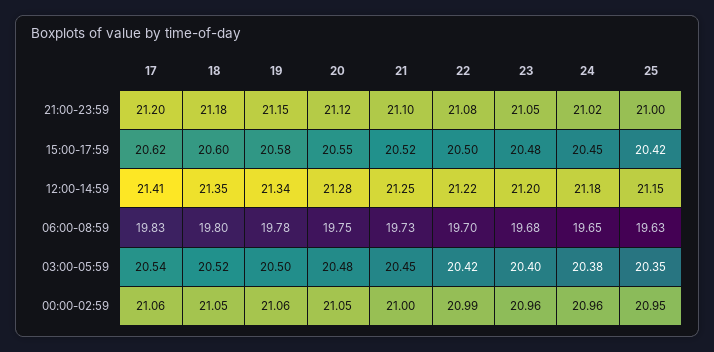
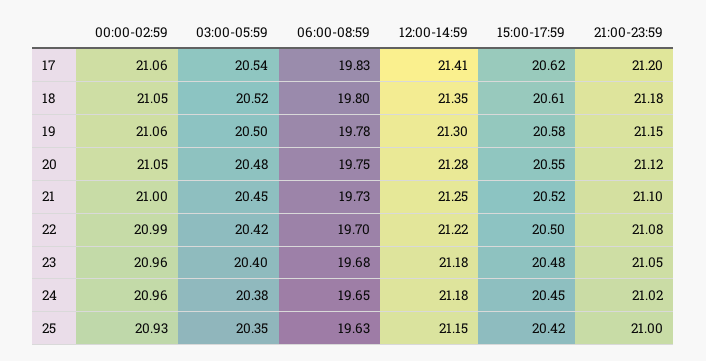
  {
    "17": {
      "21:00-23:59": 21.2,
      "15:00-17:59": 20.62,
      "12:00-14:59": 21.41,
      "06:00-08:59": 19.83,
      "03:00-05:59": 20.54,
      "00:00-02:59": 21.06
    },
    "18": {
      "21:00-23:59": 21.18,
-     "15:00-17:59": 20.6,
+     "15:00-17:59": 20.61,
      "12:00-14:59": 21.35,
      "06:00-08:59": 19.8,
      "03:00-05:59": 20.52,
      "00:00-02:59": 21.05
    },
    "19": {
      "21:00-23:59": 21.15,
      "15:00-17:59": 20.58,
-     "12:00-14:59": 21.34,
+     "12:00-14:59": 21.3,
      "06:00-08:59": 19.78,
      "03:00-05:59": 20.5,
      "00:00-02:59": 21.06
    },
    "20": {
      "21:00-23:59": 21.12,
      "15:00-17:59": 20.55,
      "12:00-14:59": 21.28,
      "06:00-08:59": 19.75,
      "03:00-05:59": 20.48,
      "00:00-02:59": 21.05
    },
    "21": {
      "21:00-23:59": 21.1,
      "15:00-17:59": 20.52,
      "12:00-14:59": 21.25,
      "06:00-08:59": 19.73,
      "03:00-05:59": 20.45,
      "00:00-02:59": 21
    },
    "22": {
      "21:00-23:59": 21.08,
      "15:00-17:59": 20.5,
      "12:00-14:59": 21.22,
      "06:00-08:59": 19.7,
      "03:00-05:59": 20.42,
      "00:00-02:59": 20.99
    },
    "23": {
      "21:00-23:59": 21.05,
      "15:00-17:59": 20.48,
-     "12:00-14:59": 21.2,
+     "12:00-14:59": 21.18,
      "06:00-08:59": 19.68,
      "03:00-05:59": 20.4,
      "00:00-02:59": 20.96
    },
    "24": {
      "21:00-23:59": 21.02,
      "15:00-17:59": 20.45,
      "12:00-14:59": 21.18,
      "06:00-08:59": 19.65,
      "03:00-05:59": 20.38,
      "00:00-02:59": 20.96
    },
    "25": {
      "21:00-23:59": 21,
      "15:00-17:59": 20.42,
      "12:00-14:59": 21.15,
      "06:00-08:59": 19.63,
      "03:00-05:59": 20.35,
-     "00:00-02:59": 20.95
+     "00:00-02:59": 20.93
    }
  }

